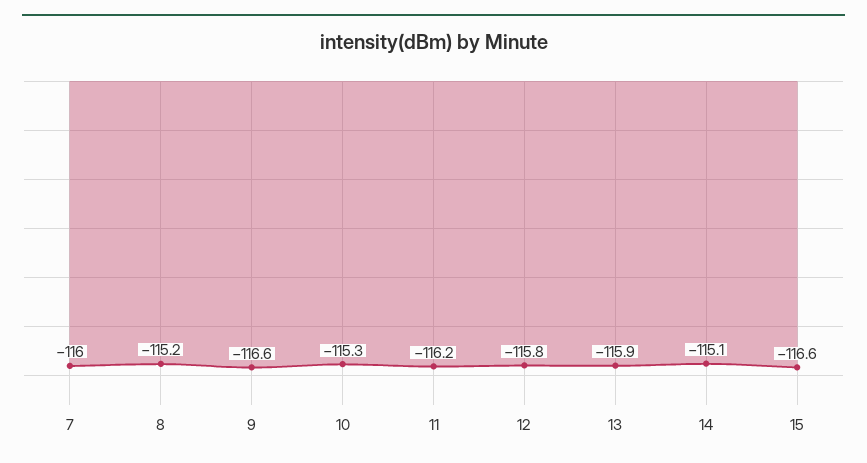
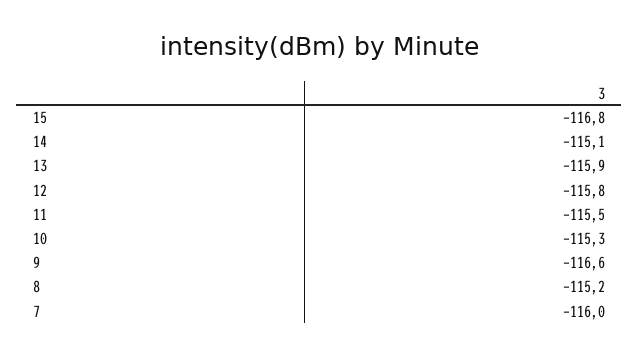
  {
    "7": -116,
    "8": -115.2,
    "9": -116.6,
    "10": -115.3,
-   "11": -116.2,
+   "11": -115.5,
    "12": -115.8,
    "13": -115.9,
    "14": -115.1,
-   "15": -116.6
+   "15": -116.8
  }

